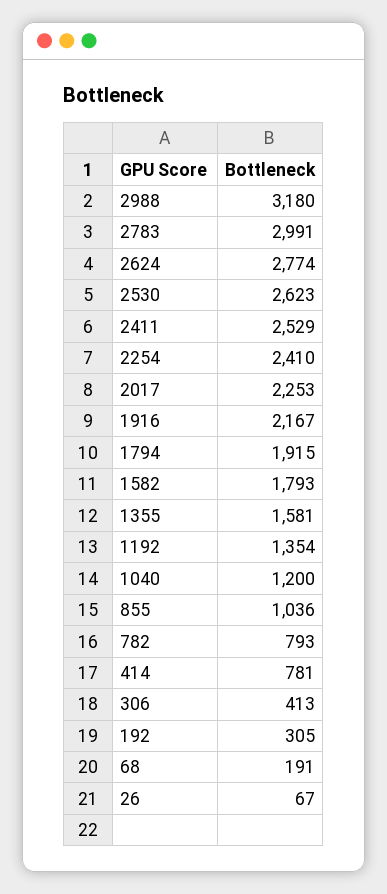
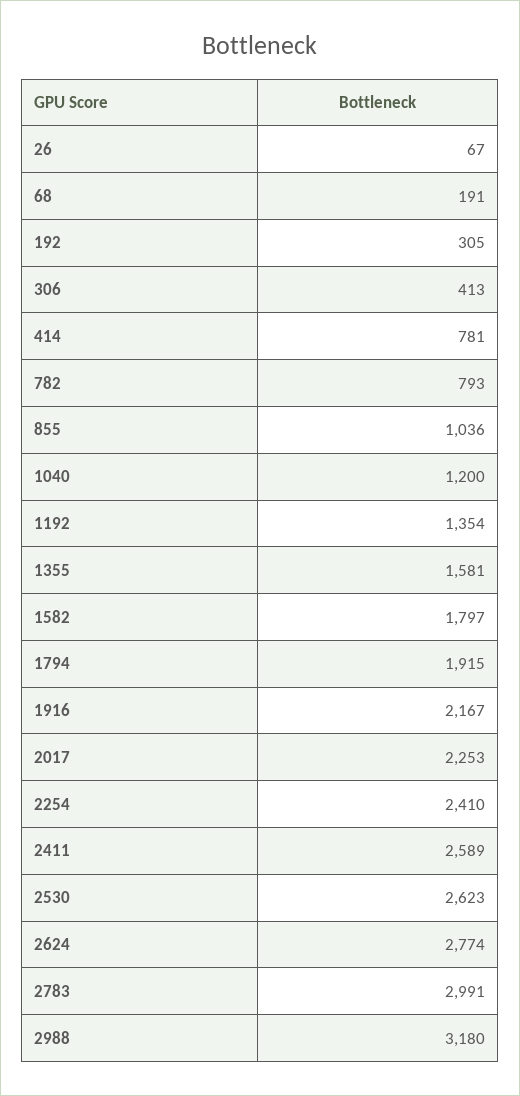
  {
    "2988": 3180,
    "2783": 2991,
    "2624": 2774,
    "2530": 2623,
-   "2411": 2529,
+   "2411": 2589,
    "2254": 2410,
    "2017": 2253,
    "1916": 2167,
    "1794": 1915,
-   "1582": 1793,
+   "1582": 1797,
    "1355": 1581,
    "1192": 1354,
    "1040": 1200,
    "855": 1036,
    "782": 793,
    "414": 781,
    "306": 413,
    "192": 305,
    "68": 191,
    "26": 67
  }

